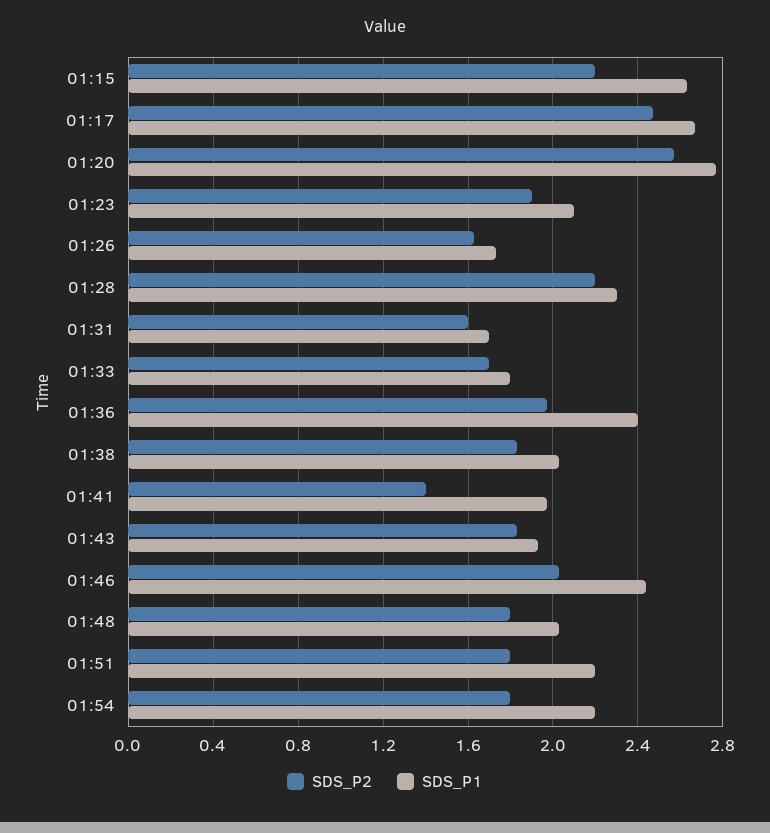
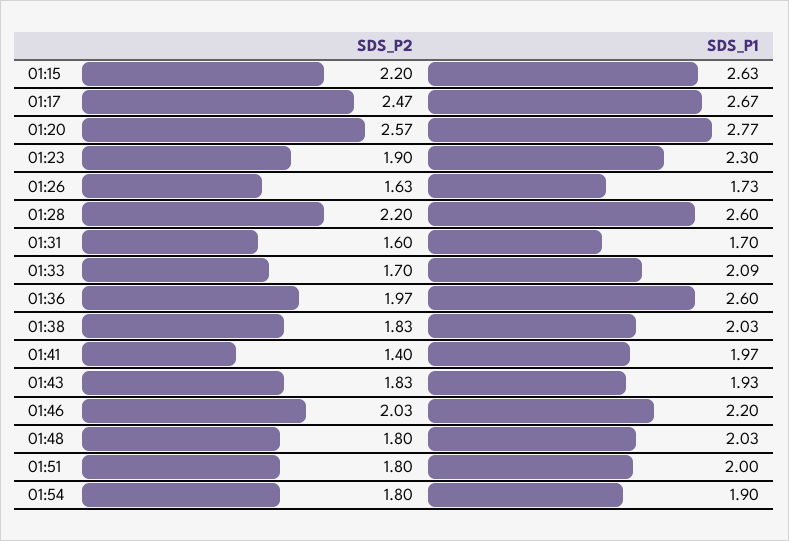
  {
    "SDS_P2": {
      "01:15": 2.2,
      "01:17": 2.47,
      "01:20": 2.57,
      "01:23": 1.9,
      "01:26": 1.63,
      "01:28": 2.2,
      "01:31": 1.6,
      "01:33": 1.7,
      "01:36": 1.97,
      "01:38": 1.83,
      "01:41": 1.4,
      "01:43": 1.83,
      "01:46": 2.03,
      "01:48": 1.8,
      "01:51": 1.8,
      "01:54": 1.8
    },
    "SDS_P1": {
      "01:15": 2.63,
      "01:17": 2.67,
      "01:20": 2.77,
-     "01:23": 2.1,
+     "01:23": 2.3,
      "01:26": 1.73,
-     "01:28": 2.3,
+     "01:28": 2.6,
      "01:31": 1.7,
-     "01:33": 1.8,
+     "01:33": 2.09,
-     "01:36": 2.4,
+     "01:36": 2.6,
      "01:38": 2.03,
      "01:41": 1.97,
      "01:43": 1.93,
-     "01:46": 2.45,
+     "01:46": 2.2,
      "01:48": 2.03,
-     "01:51": 2.2,
+     "01:51": 2,
-     "01:54": 2.2
+     "01:54": 1.9
    }
  }

